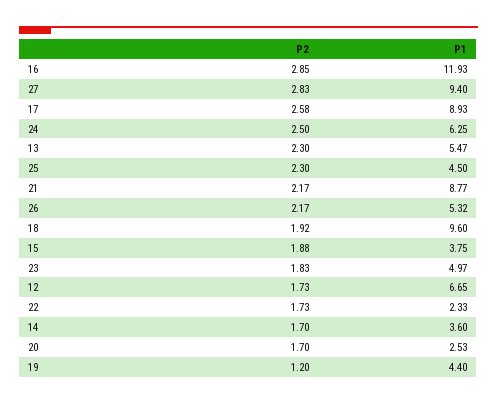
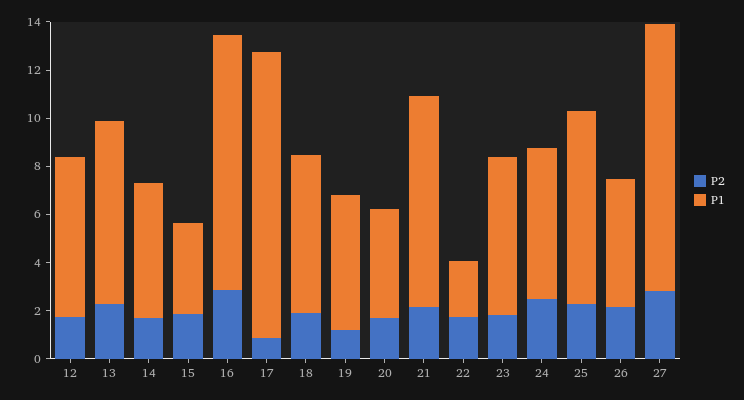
  {
    "P2": {
      "16": 2.85,
      "27": 2.83,
-     "17": 2.58,
+     "17": 1,
      "24": 2.5,
      "13": 2.3,
      "25": 2.3,
      "21": 2.17,
      "26": 2.17,
      "18": 1.92,
      "15": 1.88,
      "23": 1.83,
      "12": 1.73,
      "22": 1.73,
      "14": 1.7,
      "20": 1.7,
      "19": 1.2
    },
    "P1": {
-     "16": 11.93,
+     "16": 10.5,
-     "27": 9.4,
+     "27": 11,
-     "17": 8.93,
+     "17": 12,
      "24": 6.25,
-     "13": 5.47,
+     "13": 7.5,
-     "25": 4.5,
+     "25": 8,
      "21": 8.77,
      "26": 5.32,
-     "18": 9.6,
+     "18": 6.5,
      "15": 3.75,
-     "23": 4.97,
+     "23": 6.5,
      "12": 6.65,
      "22": 2.33,
-     "14": 3.6,
+     "14": 5.5,
-     "20": 2.53,
+     "20": 4.5,
-     "19": 4.4
+     "19": 5.5
    }
  }

